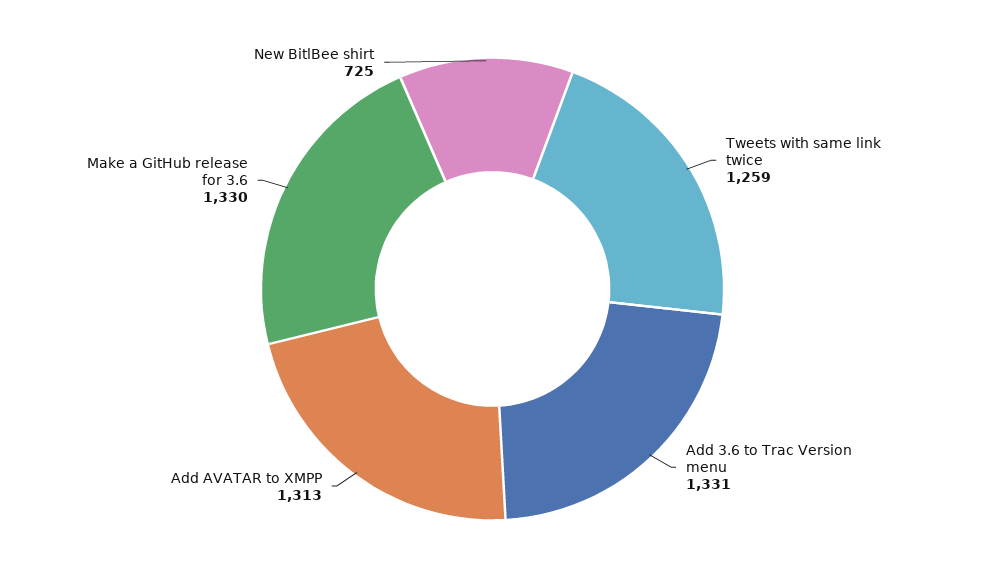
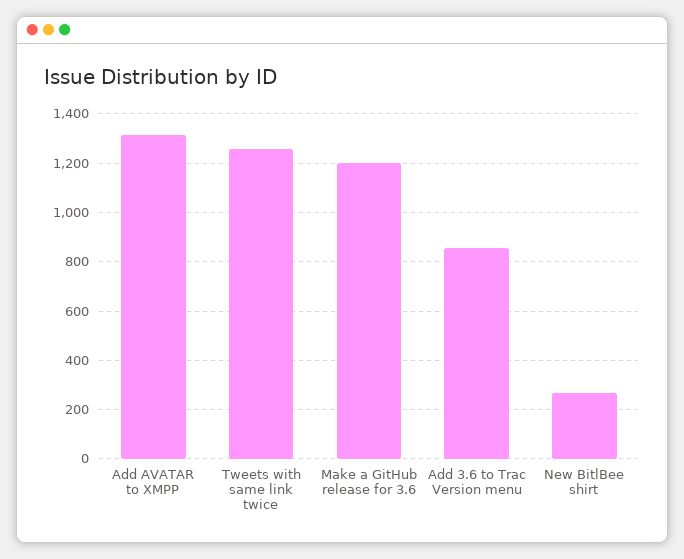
  {
    "Tweets with same link twice": 1259,
-   "Add 3.6 to Trac Version menu": 1331,
+   "Add 3.6 to Trac Version menu": 850,
    "Add AVATAR to XMPP": 1313,
-   "Make a GitHub release for 3.6": 1330,
+   "Make a GitHub release for 3.6": 1200,
-   "New BitlBee shirt": 725
+   "New BitlBee shirt": 275
  }

